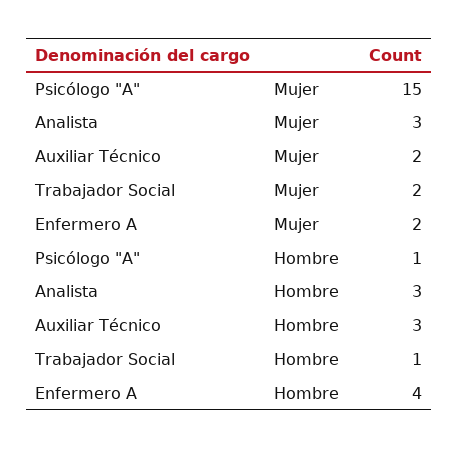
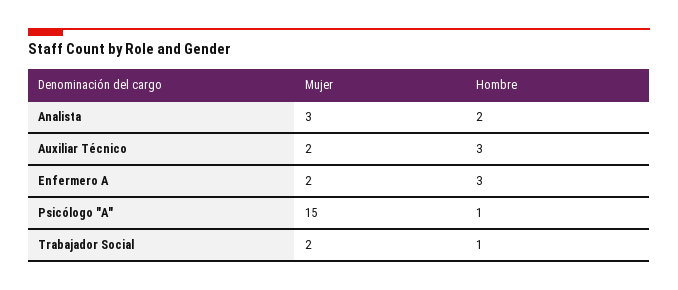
  {
    "Psicólogo \"A\"": {
      "Mujer": 15,
      "Hombre": 1
    },
    "Analista": {
      "Mujer": 3,
-     "Hombre": 3
+     "Hombre": 2
    },
    "Auxiliar Técnico": {
      "Mujer": 2,
      "Hombre": 3
    },
    "Trabajador Social": {
      "Mujer": 2,
      "Hombre": 1
    },
    "Enfermero A": {
      "Mujer": 2,
-     "Hombre": 4
+     "Hombre": 3
    }
  }

